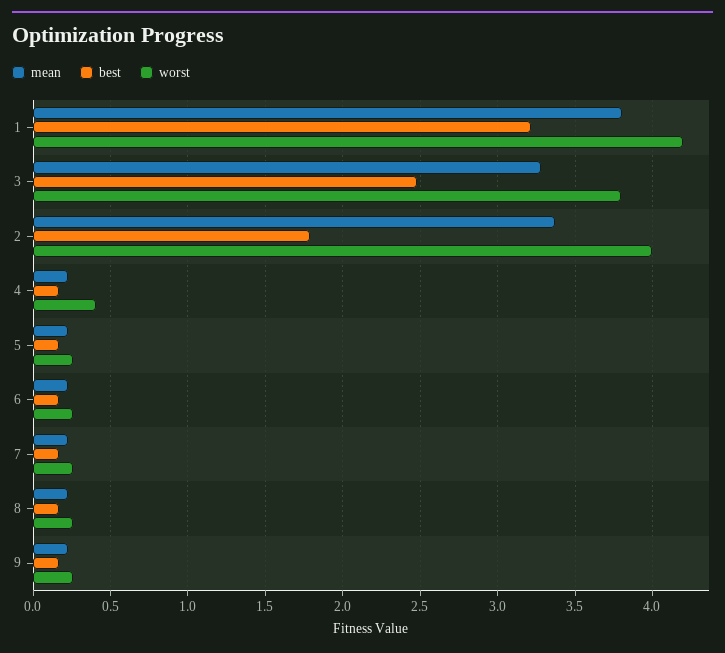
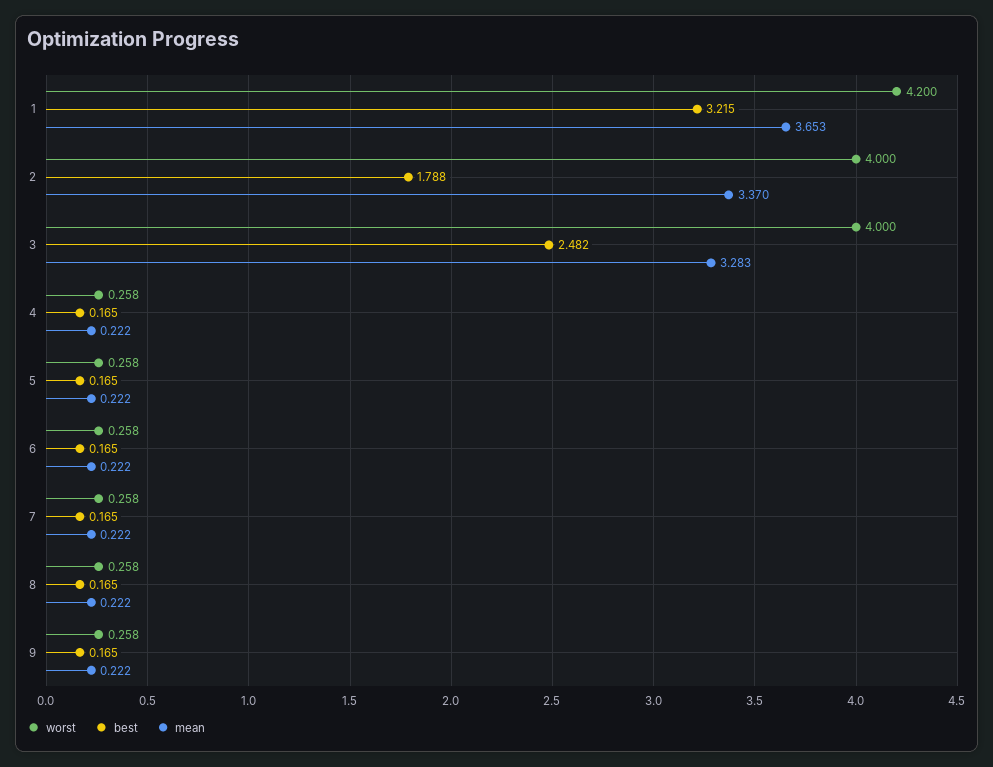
  {
    "mean": {
-     "1": 3.8,
+     "1": 3.653,
      "3": 3.283,
      "2": 3.37,
      "4": 0.222,
      "5": 0.222,
      "6": 0.222,
      "7": 0.222,
      "8": 0.222,
      "9": 0.222
    },
    "best": {
      "1": 3.215,
      "3": 2.482,
      "2": 1.788,
      "4": 0.165,
      "5": 0.165,
      "6": 0.165,
      "7": 0.165,
      "8": 0.165,
      "9": 0.165
    },
    "worst": {
      "1": 4.2,
-     "3": 3.8,
+     "3": 4,
      "2": 4,
-     "4": 0.4,
+     "4": 0.258,
      "5": 0.258,
      "6": 0.258,
      "7": 0.258,
      "8": 0.258,
      "9": 0.258
    }
  }

